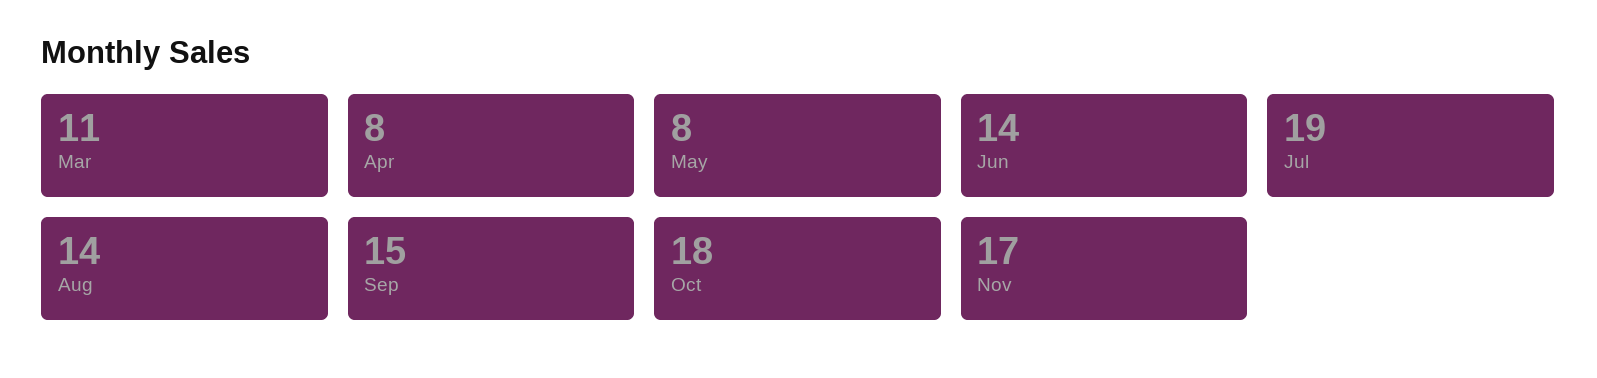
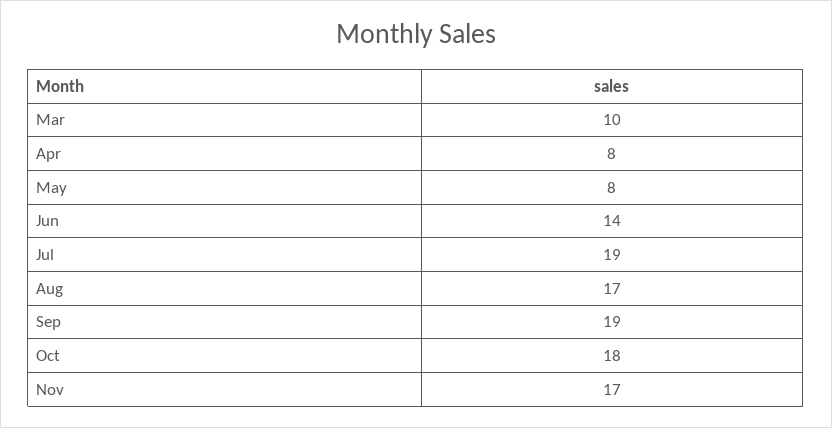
  {
-   "Mar": 11,
+   "Mar": 10,
    "Apr": 8,
    "May": 8,
    "Jun": 14,
    "Jul": 19,
-   "Aug": 14,
+   "Aug": 17,
-   "Sep": 15,
+   "Sep": 19,
    "Oct": 18,
    "Nov": 17
  }

